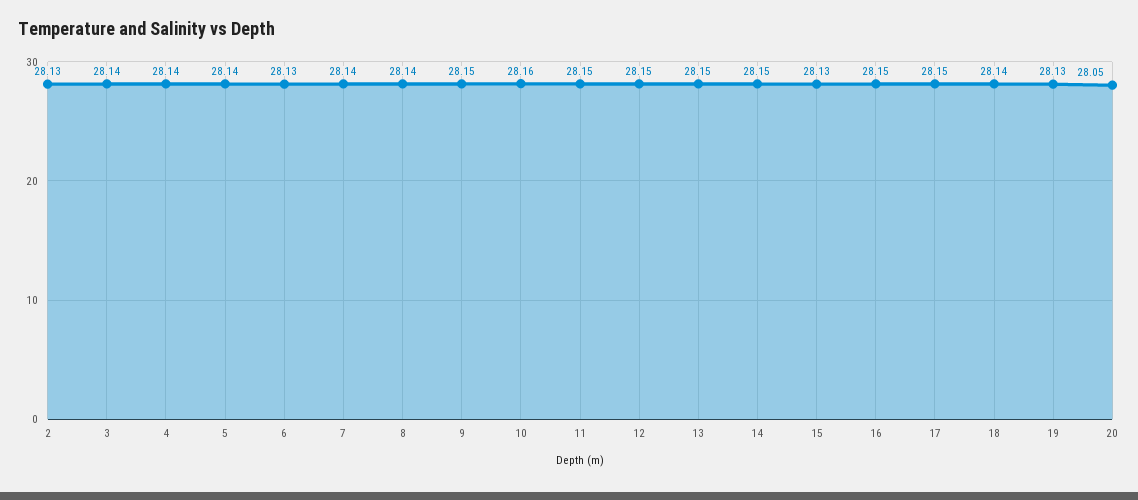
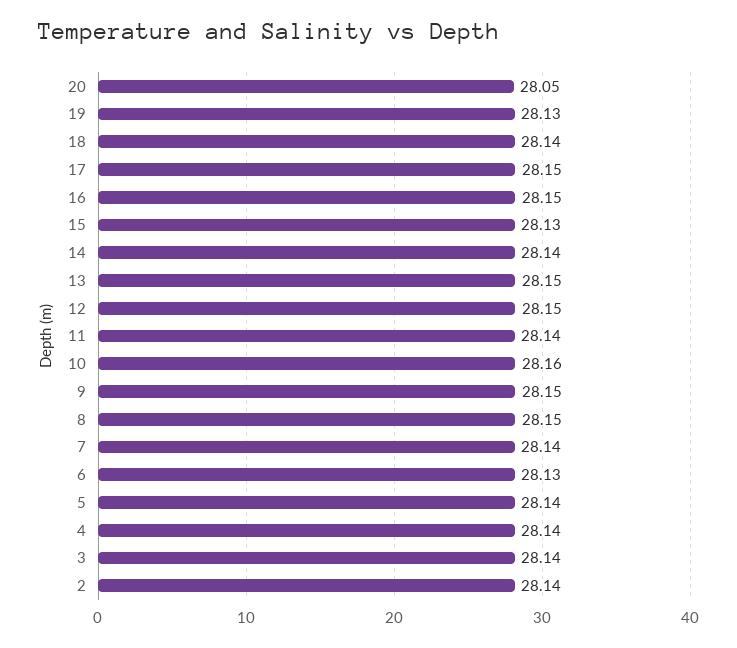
  {
-   "2": 28.13,
+   "2": 28.14,
    "3": 28.14,
    "4": 28.14,
    "5": 28.14,
    "6": 28.13,
    "7": 28.14,
-   "8": 28.14,
+   "8": 28.15,
    "9": 28.15,
    "10": 28.16,
-   "11": 28.15,
+   "11": 28.14,
    "12": 28.15,
    "13": 28.15,
-   "14": 28.15,
+   "14": 28.14,
    "15": 28.13,
    "16": 28.15,
    "17": 28.15,
    "18": 28.14,
    "19": 28.13,
    "20": 28.05
  }

